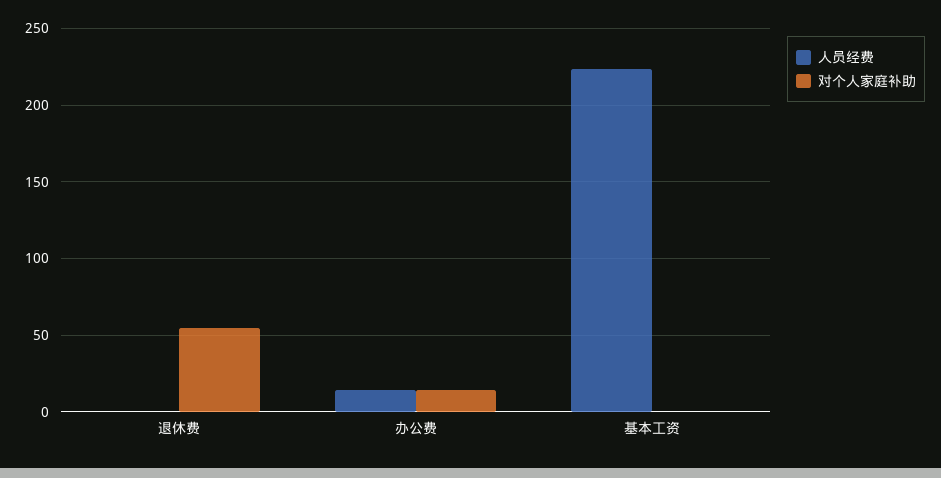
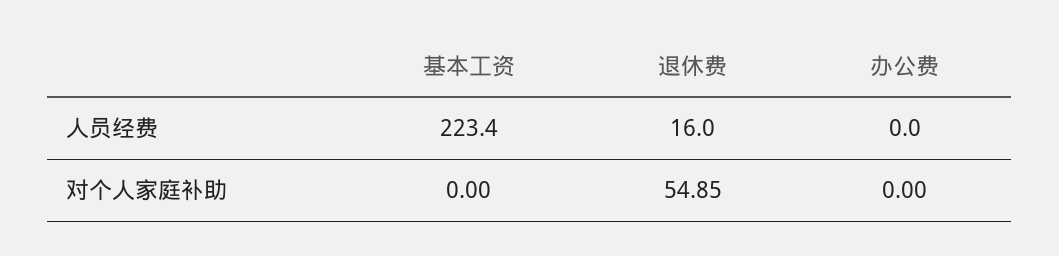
  {
    "人员经费": {
-     "退休费": 0,
+     "退休费": 16,
-     "办公费": 15,
+     "办公费": 0,
      "基本工资": 223.4
    },
    "对个人家庭补助": {
      "退休费": 54.85,
-     "办公费": 15,
+     "办公费": 0,
      "基本工资": 0
    }
  }

